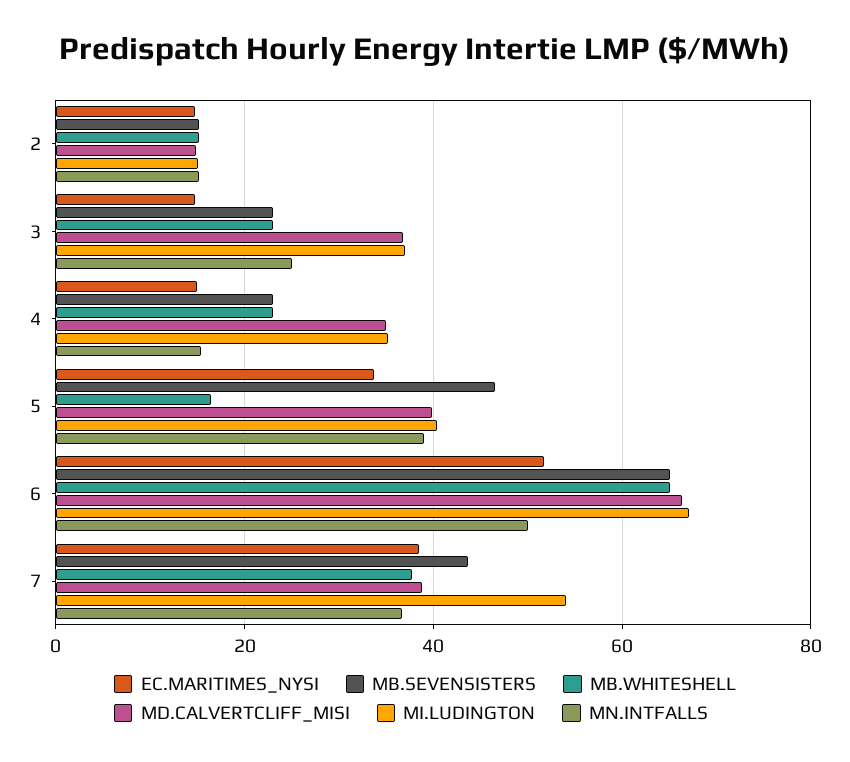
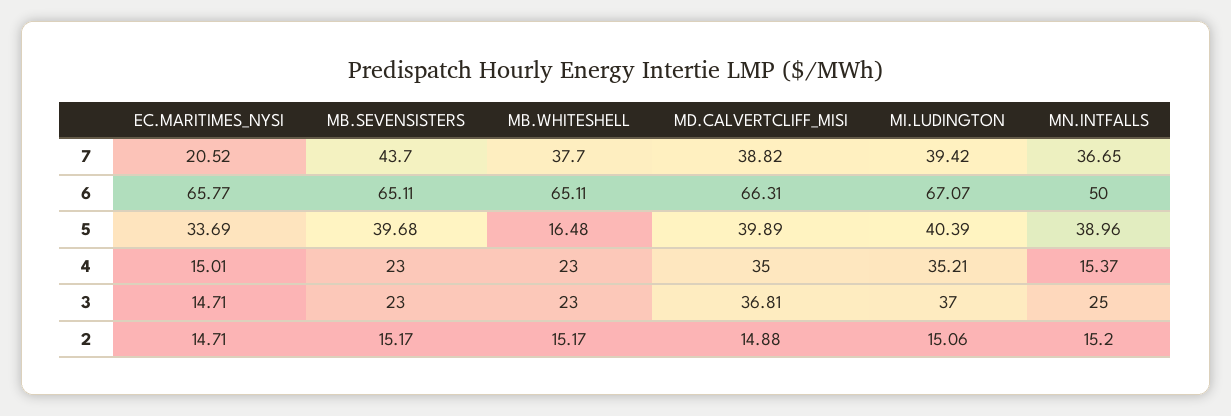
  {
    "EC.MARITIMES_NYSI": {
      "2": 14.71,
      "3": 14.71,
      "4": 15.01,
      "5": 33.69,
-     "6": 52,
+     "6": 65.77,
-     "7": 38
+     "7": 20.52
    },
    "MB.SEVENSISTERS": {
      "2": 15.17,
      "3": 23,
      "4": 23,
-     "5": 46,
+     "5": 39.68,
      "6": 65.11,
      "7": 43.7
    },
    "MB.WHITESHELL": {
      "2": 15.17,
      "3": 23,
      "4": 23,
      "5": 16.48,
      "6": 65.11,
      "7": 37.7
    },
    "MD.CALVERTCLIFF_MISI": {
      "2": 14.88,
      "3": 36.81,
      "4": 35,
      "5": 39.89,
      "6": 66.31,
      "7": 38.82
    },
    "MI.LUDINGTON": {
      "2": 15.06,
      "3": 37,
      "4": 35.21,
      "5": 40.39,
      "6": 67.07,
-     "7": 54
+     "7": 39.42
    },
    "MN.INTFALLS": {
      "2": 15.2,
      "3": 25,
      "4": 15.37,
      "5": 38.96,
      "6": 50,
      "7": 36.65
    }
  }

